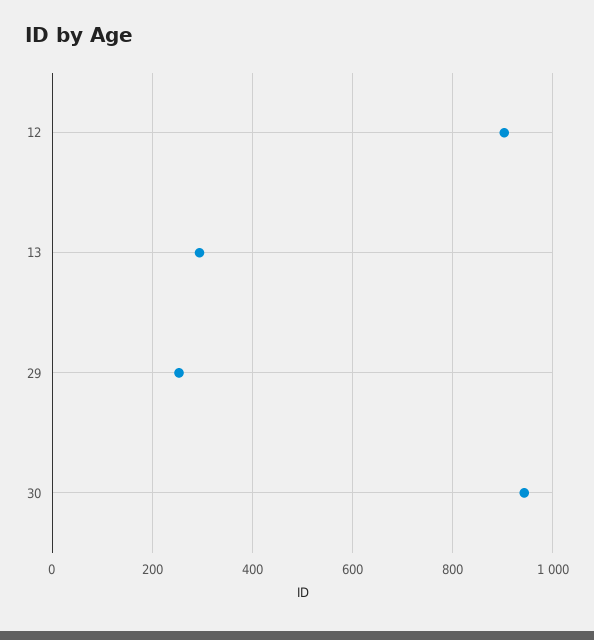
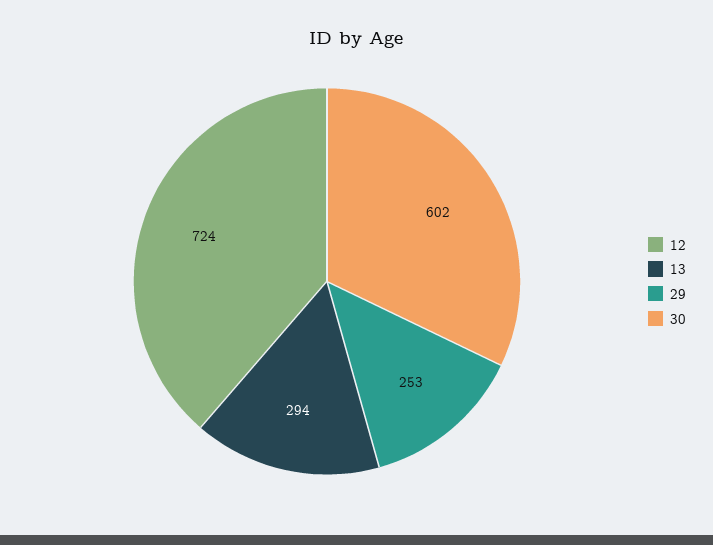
  {
-   "12": 900,
+   "12": 724,
    "13": 294,
    "29": 253,
-   "30": 940
+   "30": 602
  }

